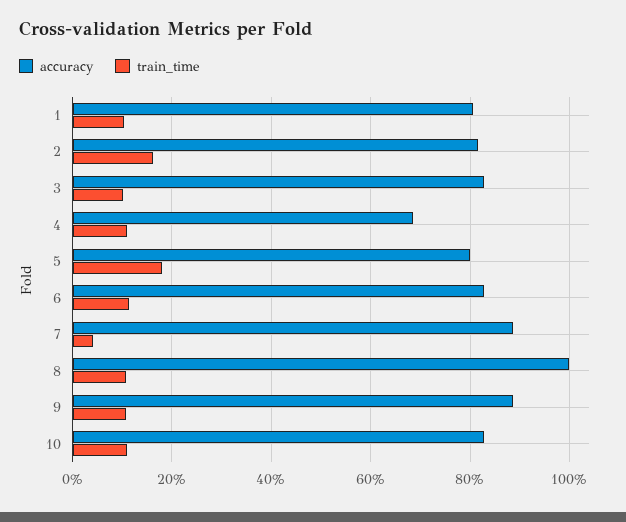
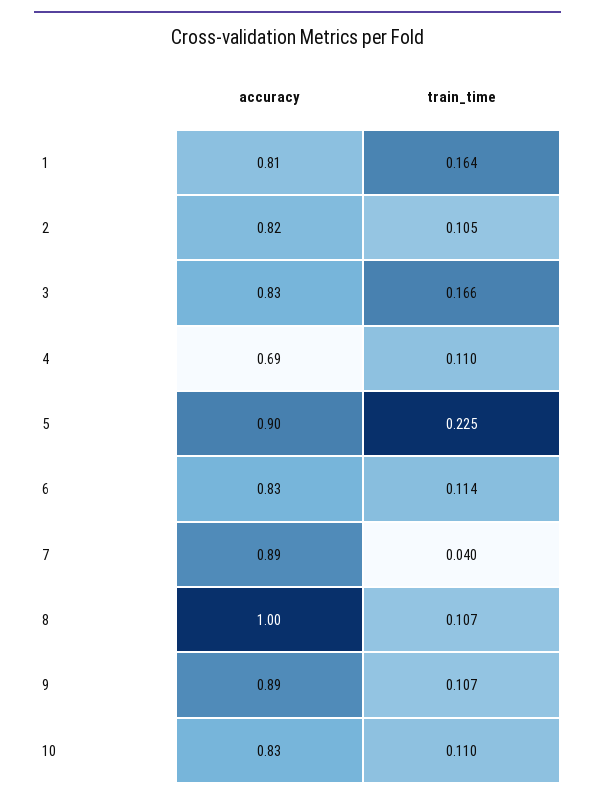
  {
    "accuracy": {
      "1": 0.81,
      "2": 0.82,
      "3": 0.83,
      "4": 0.69,
-     "5": 0.8,
+     "5": 0.9,
      "6": 0.83,
      "7": 0.89,
      "8": 1,
      "9": 0.89,
      "10": 0.83
    },
    "train_time": {
-     "1": 0.1,
+     "1": 0.164,
-     "2": 0.16,
+     "2": 0.105,
-     "3": 0.1,
+     "3": 0.166,
      "4": 0.11,
-     "5": 0.18,
+     "5": 0.225,
      "6": 0.114,
      "7": 0.04,
      "8": 0.107,
      "9": 0.107,
      "10": 0.11
    }
  }

